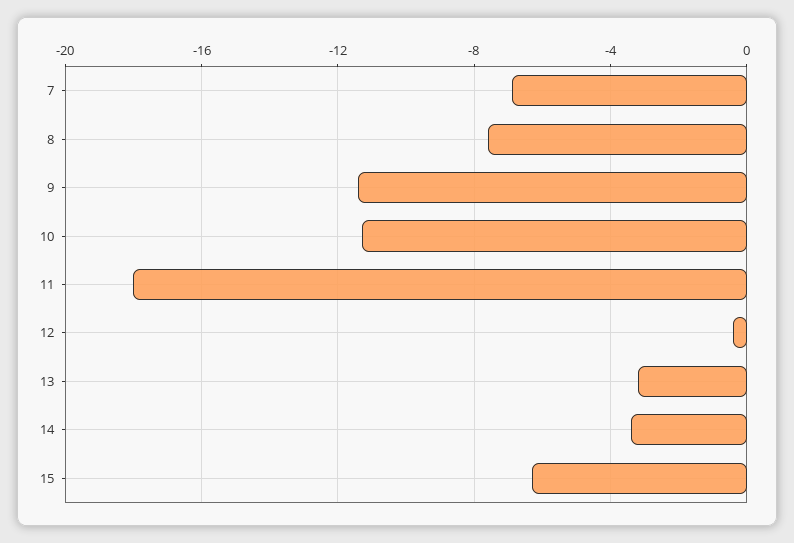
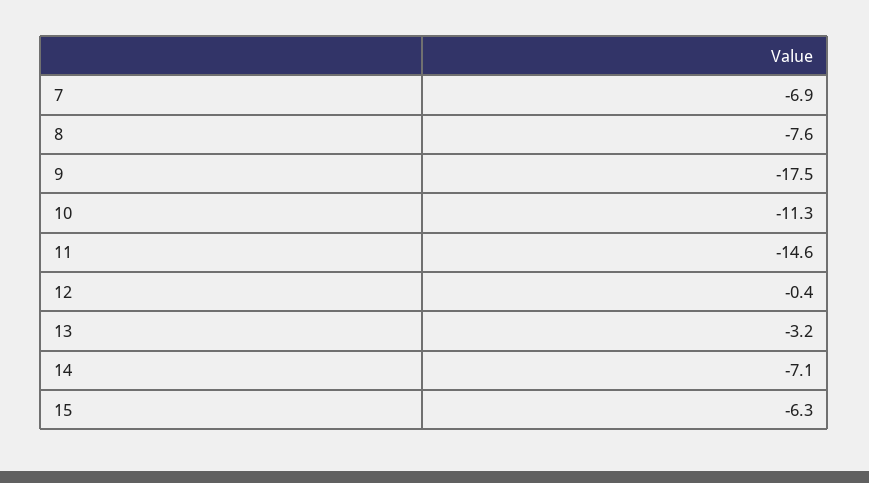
  {
    "7": -6.9,
    "8": -7.6,
-   "9": -11.5,
+   "9": -17.5,
    "10": -11.3,
-   "11": -18,
+   "11": -14.6,
    "12": -0.4,
    "13": -3.2,
-   "14": -3.5,
+   "14": -7.1,
    "15": -6.3
  }

